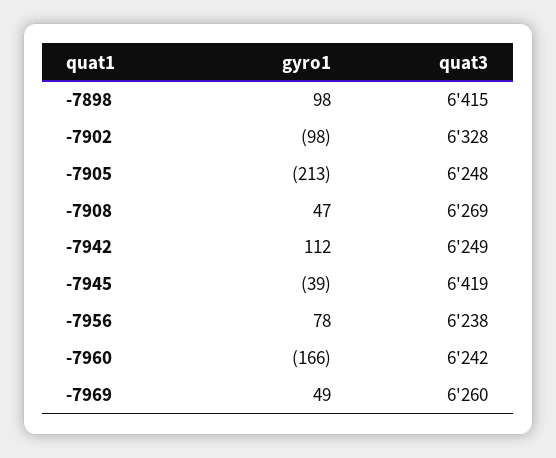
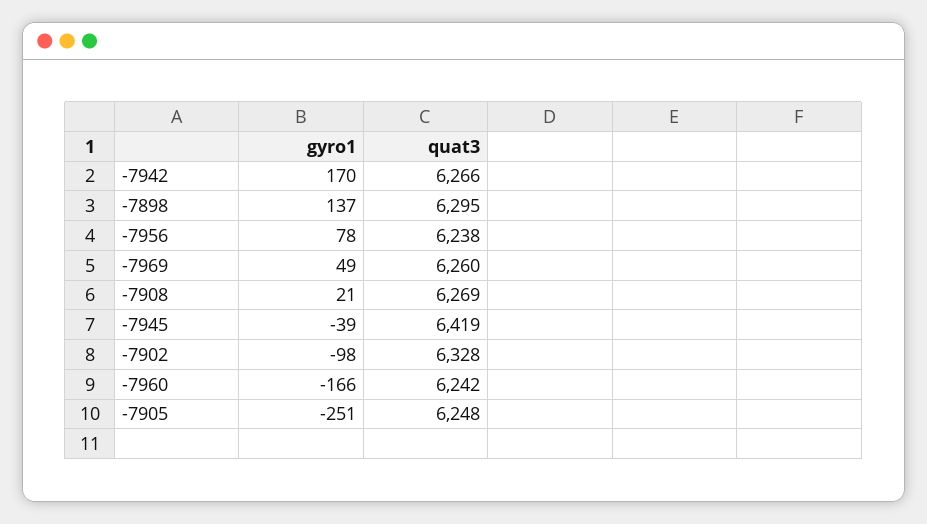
  {
    "gyro1": {
-     "-7898": 98,
+     "-7898": 137,
      "-7902": -98,
-     "-7905": -213,
+     "-7905": -251,
-     "-7908": 47,
+     "-7908": 21,
-     "-7942": 112,
+     "-7942": 170,
      "-7945": -39,
      "-7956": 78,
      "-7960": -166,
      "-7969": 49
    },
    "quat3": {
-     "-7898": 6415,
+     "-7898": 6295,
      "-7902": 6328,
      "-7905": 6248,
      "-7908": 6269,
-     "-7942": 6249,
+     "-7942": 6266,
      "-7945": 6419,
      "-7956": 6238,
      "-7960": 6242,
      "-7969": 6260
    }
  }

